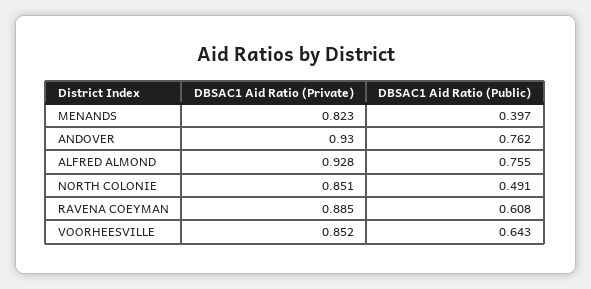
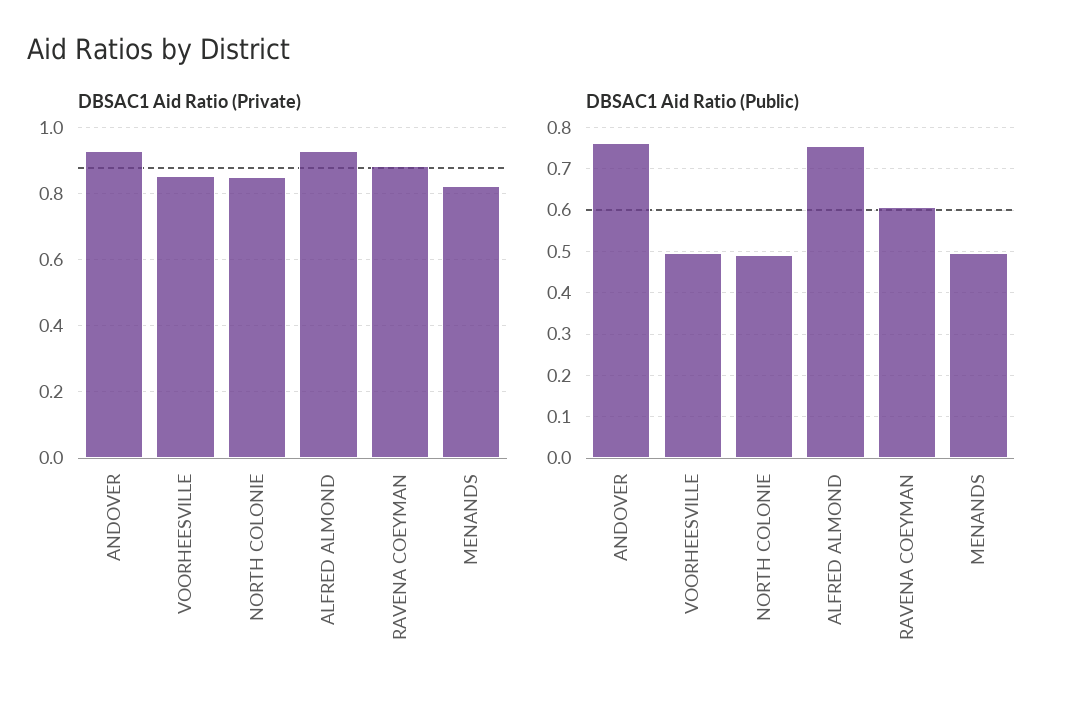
  {
    "DBSAC1 Aid Ratio (Private)": {
      "MENANDS": 0.823,
      "ANDOVER": 0.93,
      "ALFRED ALMOND": 0.928,
      "NORTH COLONIE": 0.851,
      "RAVENA COEYMAN": 0.885,
      "VOORHEESVILLE": 0.852
    },
    "DBSAC1 Aid Ratio (Public)": {
-     "MENANDS": 0.397,
+     "MENANDS": 0.5,
      "ANDOVER": 0.762,
      "ALFRED ALMOND": 0.755,
      "NORTH COLONIE": 0.491,
      "RAVENA COEYMAN": 0.608,
-     "VOORHEESVILLE": 0.643
+     "VOORHEESVILLE": 0.5
    }
  }

